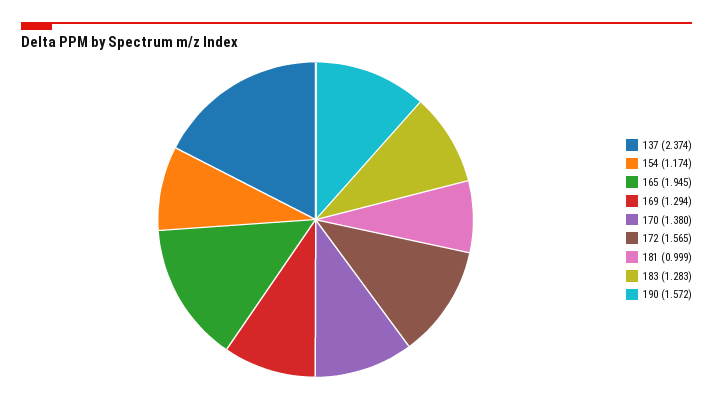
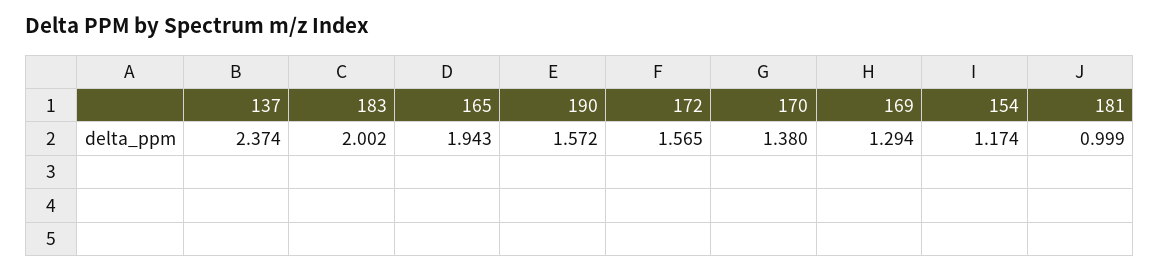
  {
    "137": 2.374,
    "154": 1.174,
-   "165": 1.945,
+   "165": 1.943,
    "169": 1.294,
    "170": 1.38,
    "172": 1.565,
    "181": 0.999,
-   "183": 1.283,
+   "183": 2.002,
    "190": 1.572
  }

